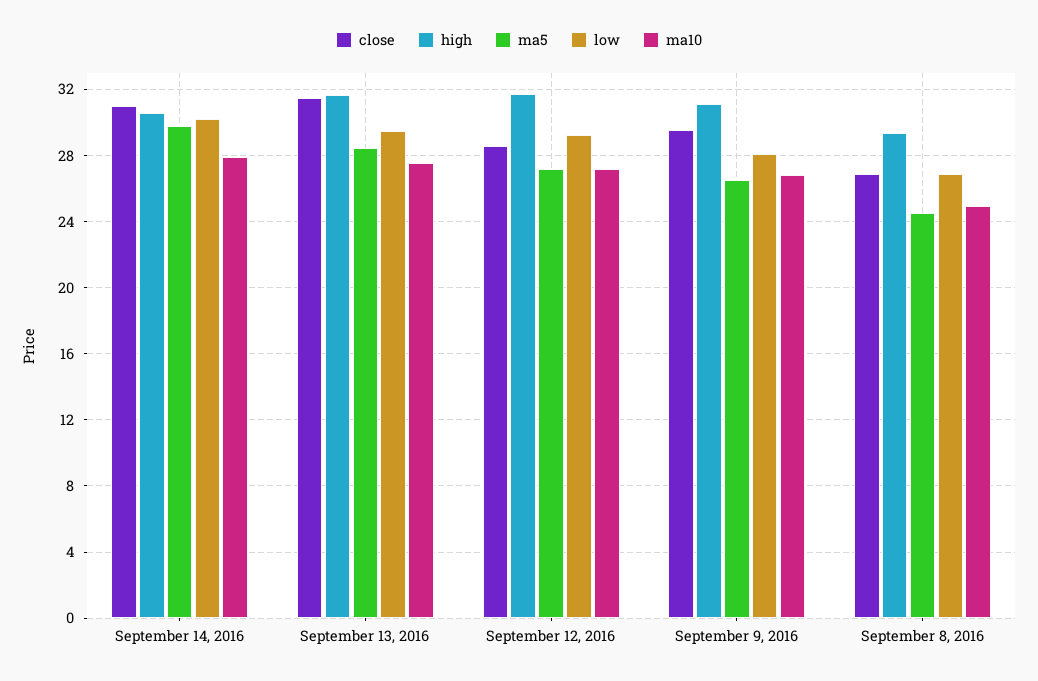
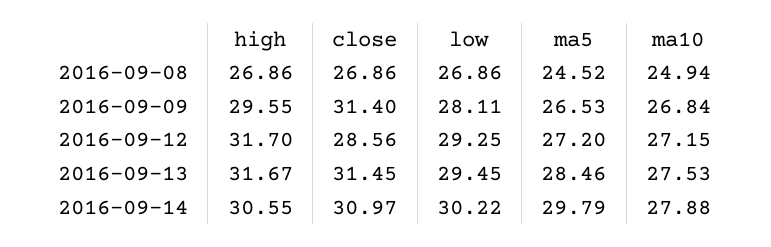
  {
    "close": {
      "September 14, 2016": 30.97,
      "September 13, 2016": 31.45,
      "September 12, 2016": 28.56,
-     "September 9, 2016": 29.5,
+     "September 9, 2016": 31.4,
      "September 8, 2016": 26.86
    },
    "high": {
      "September 14, 2016": 30.55,
      "September 13, 2016": 31.67,
      "September 12, 2016": 31.7,
-     "September 9, 2016": 31,
+     "September 9, 2016": 29.55,
-     "September 8, 2016": 29.5
+     "September 8, 2016": 26.86
    },
    "ma5": {
      "September 14, 2016": 29.79,
      "September 13, 2016": 28.46,
      "September 12, 2016": 27.2,
      "September 9, 2016": 26.53,
      "September 8, 2016": 24.52
    },
    "low": {
      "September 14, 2016": 30.22,
      "September 13, 2016": 29.45,
      "September 12, 2016": 29.25,
      "September 9, 2016": 28.11,
      "September 8, 2016": 26.86
    },
    "ma10": {
      "September 14, 2016": 27.88,
      "September 13, 2016": 27.53,
      "September 12, 2016": 27.15,
      "September 9, 2016": 26.84,
      "September 8, 2016": 24.94
    }
  }

